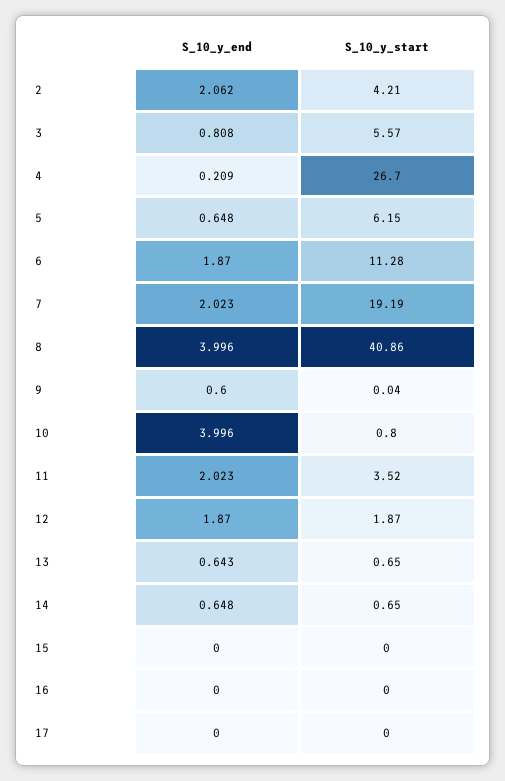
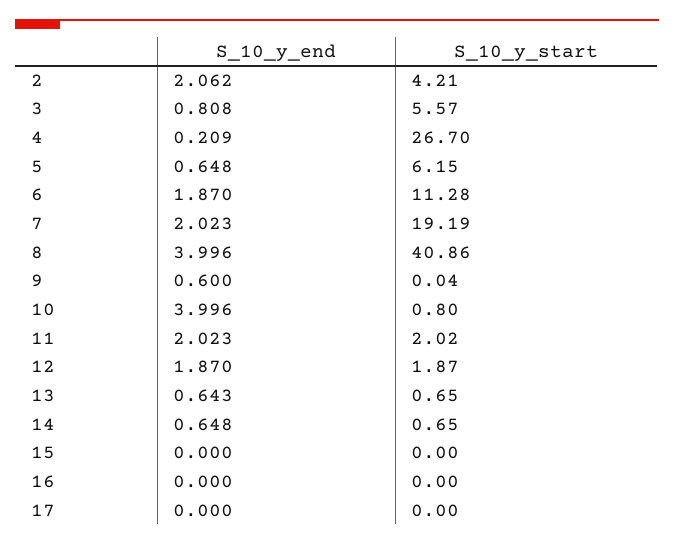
  {
    "S_10_y_end": {
      "2": 2.062,
      "3": 0.808,
      "4": 0.209,
      "5": 0.648,
      "6": 1.87,
      "7": 2.023,
      "8": 3.996,
      "9": 0.6,
      "10": 3.996,
      "11": 2.023,
      "12": 1.87,
      "13": 0.643,
      "14": 0.648,
      "15": 0,
      "16": 0,
      "17": 0
    },
    "S_10_y_start": {
      "2": 4.21,
      "3": 5.57,
      "4": 26.7,
      "5": 6.15,
      "6": 11.28,
      "7": 19.19,
      "8": 40.86,
      "9": 0.04,
      "10": 0.8,
-     "11": 3.52,
+     "11": 2.02,
      "12": 1.87,
      "13": 0.65,
      "14": 0.65,
      "15": 0,
      "16": 0,
      "17": 0
    }
  }

